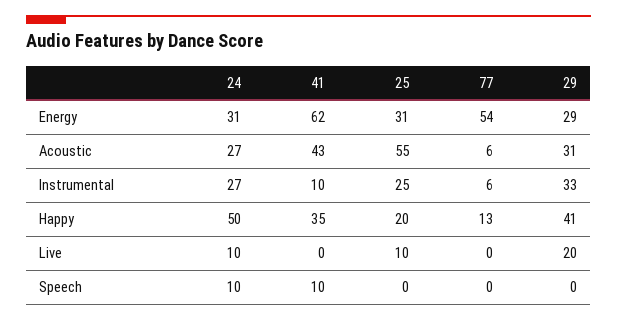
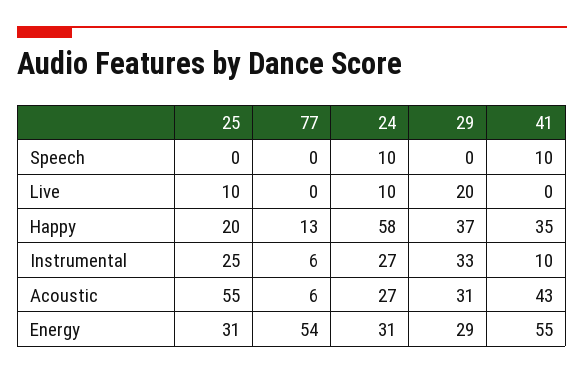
  {
    "24": {
      "Energy": 31,
      "Acoustic": 27,
      "Instrumental": 27,
-     "Happy": 50,
+     "Happy": 58,
      "Live": 10,
      "Speech": 10
    },
    "41": {
-     "Energy": 62,
+     "Energy": 55,
      "Acoustic": 43,
      "Instrumental": 10,
      "Happy": 35,
      "Live": 0,
      "Speech": 10
    },
    "25": {
      "Energy": 31,
      "Acoustic": 55,
      "Instrumental": 25,
      "Happy": 20,
      "Live": 10,
      "Speech": 0
    },
    "77": {
      "Energy": 54,
      "Acoustic": 6,
      "Instrumental": 6,
      "Happy": 13,
      "Live": 0,
      "Speech": 0
    },
    "29": {
      "Energy": 29,
      "Acoustic": 31,
      "Instrumental": 33,
-     "Happy": 41,
+     "Happy": 37,
      "Live": 20,
      "Speech": 0
    }
  }

